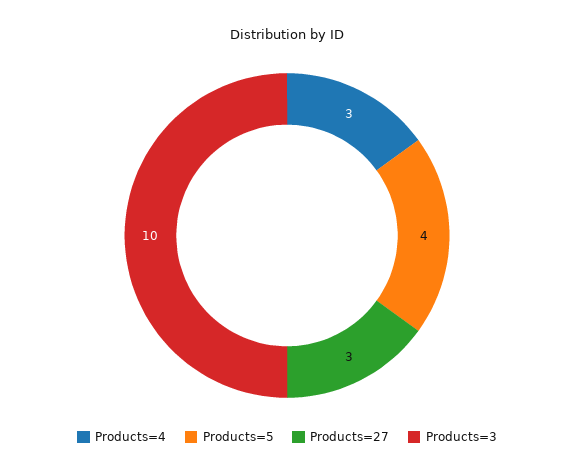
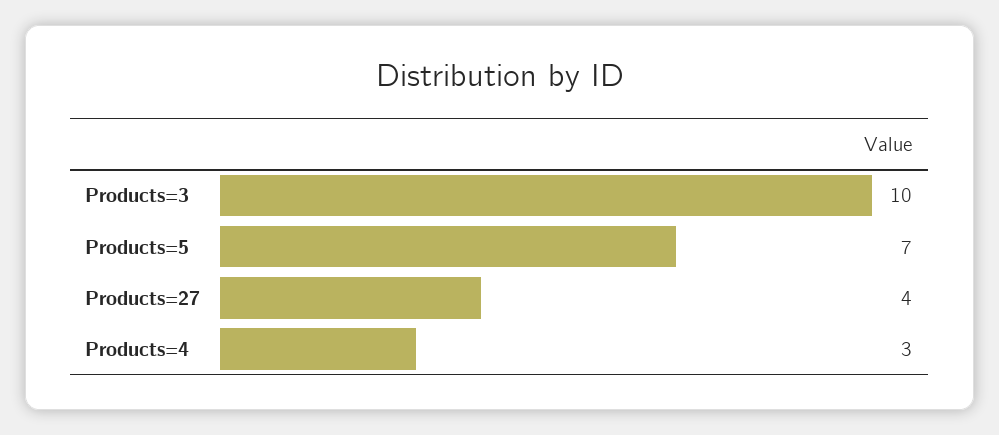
  {
    "Products=4": 3,
-   "Products=5": 4,
+   "Products=5": 7,
-   "Products=27": 3,
+   "Products=27": 4,
    "Products=3": 10
  }

